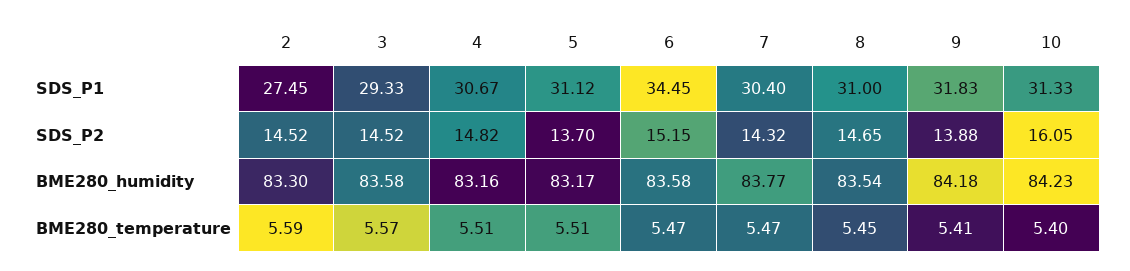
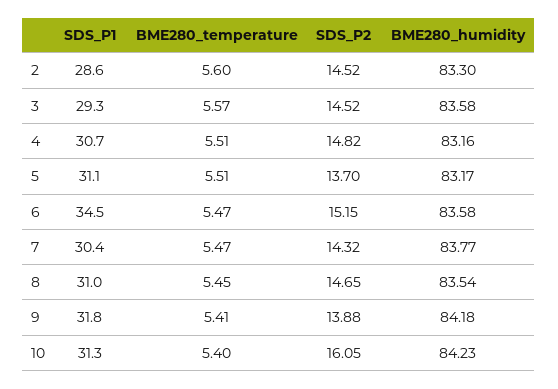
  {
    "2": {
-     "SDS_P1": 27.45,
+     "SDS_P1": 28.6,
      "SDS_P2": 14.52,
      "BME280_humidity": 83.3,
-     "BME280_temperature": 5.59
+     "BME280_temperature": 5.6
    },
    "3": {
      "SDS_P1": 29.33,
      "SDS_P2": 14.52,
      "BME280_humidity": 83.58,
      "BME280_temperature": 5.57
    },
    "4": {
      "SDS_P1": 30.67,
      "SDS_P2": 14.82,
      "BME280_humidity": 83.16,
      "BME280_temperature": 5.51
    },
    "5": {
      "SDS_P1": 31.12,
      "SDS_P2": 13.7,
      "BME280_humidity": 83.17,
      "BME280_temperature": 5.51
    },
    "6": {
      "SDS_P1": 34.45,
      "SDS_P2": 15.15,
      "BME280_humidity": 83.58,
      "BME280_temperature": 5.47
    },
    "7": {
      "SDS_P1": 30.4,
      "SDS_P2": 14.32,
      "BME280_humidity": 83.77,
      "BME280_temperature": 5.47
    },
    "8": {
      "SDS_P1": 31,
      "SDS_P2": 14.65,
      "BME280_humidity": 83.54,
      "BME280_temperature": 5.45
    },
    "9": {
      "SDS_P1": 31.83,
      "SDS_P2": 13.88,
      "BME280_humidity": 84.18,
      "BME280_temperature": 5.41
    },
    "10": {
      "SDS_P1": 31.33,
      "SDS_P2": 16.05,
      "BME280_humidity": 84.23,
      "BME280_temperature": 5.4
    }
  }

